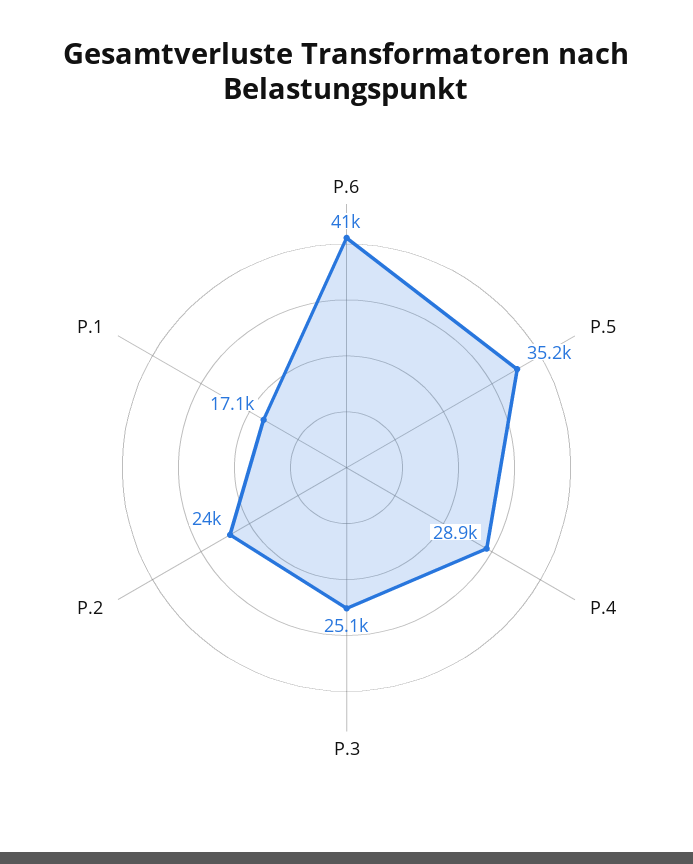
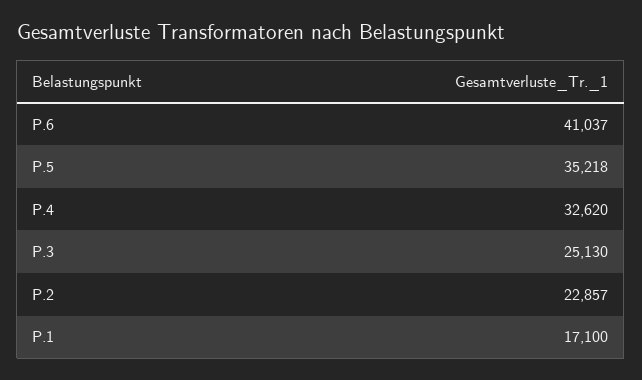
  {
    "P.6": 41037,
    "P.5": 35218,
-   "P.4": 28900,
+   "P.4": 32620,
    "P.3": 25130,
-   "P.2": 24000,
+   "P.2": 22857,
    "P.1": 17100
  }

